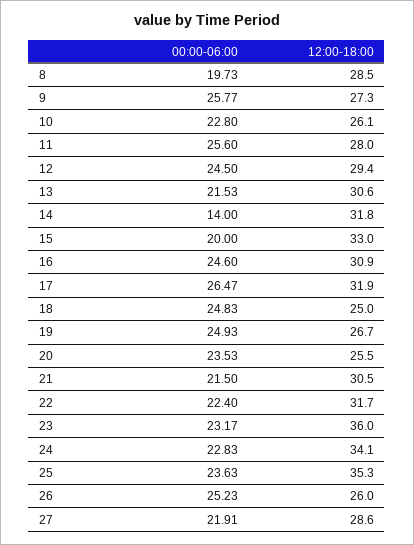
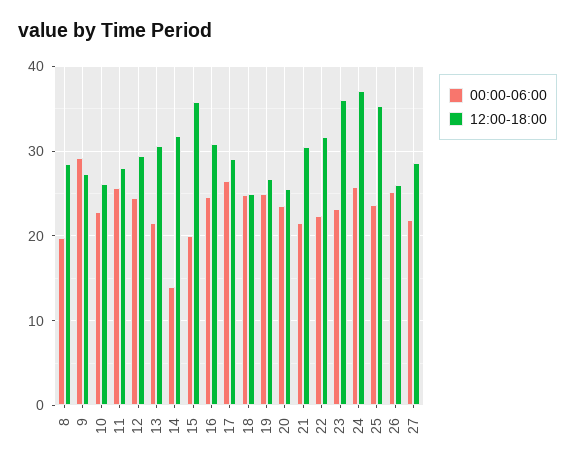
  {
    "00:00-06:00": {
      "8": 19.73,
-     "9": 25.77,
+     "9": 29,
      "10": 22.8,
      "11": 25.6,
      "12": 24.5,
      "13": 21.53,
      "14": 14,
      "15": 20,
      "16": 24.6,
      "17": 26.47,
      "18": 24.83,
      "19": 24.93,
      "20": 23.53,
      "21": 21.5,
      "22": 22.4,
      "23": 23.17,
-     "24": 22.83,
+     "24": 26,
      "25": 23.63,
      "26": 25.23,
      "27": 21.91
    },
    "12:00-18:00": {
      "8": 28.5,
      "9": 27.3,
      "10": 26.1,
      "11": 28,
      "12": 29.4,
      "13": 30.6,
      "14": 31.8,
-     "15": 33,
+     "15": 36,
      "16": 30.9,
-     "17": 31.9,
+     "17": 29,
      "18": 25,
      "19": 26.7,
      "20": 25.5,
      "21": 30.5,
      "22": 31.7,
      "23": 36,
-     "24": 34.1,
+     "24": 37,
      "25": 35.3,
      "26": 26,
      "27": 28.6
    }
  }

